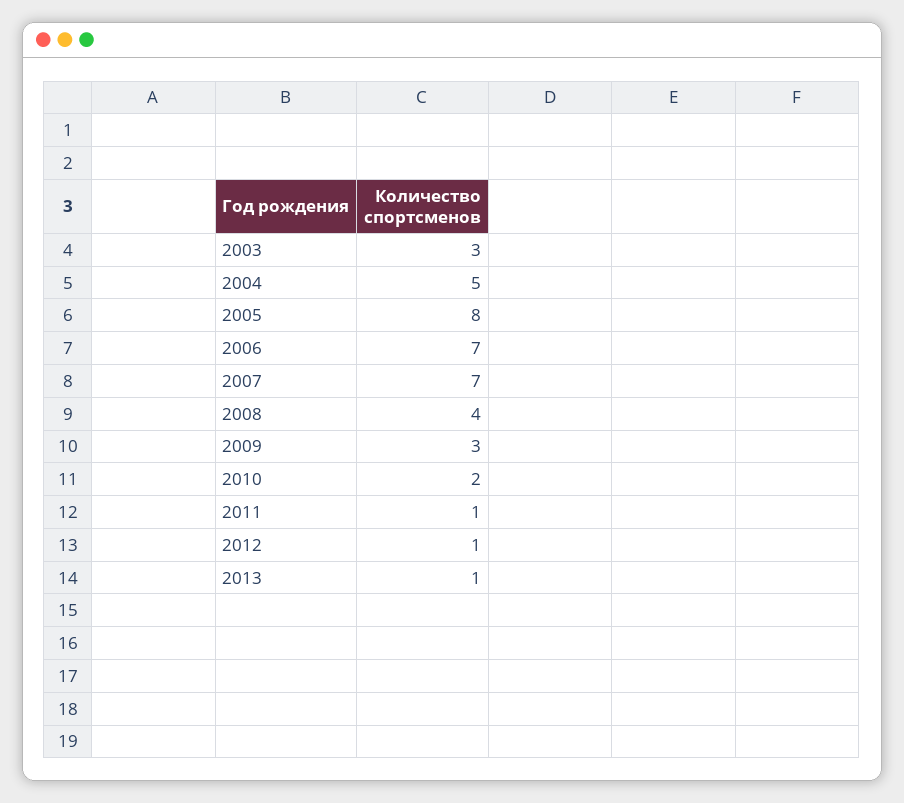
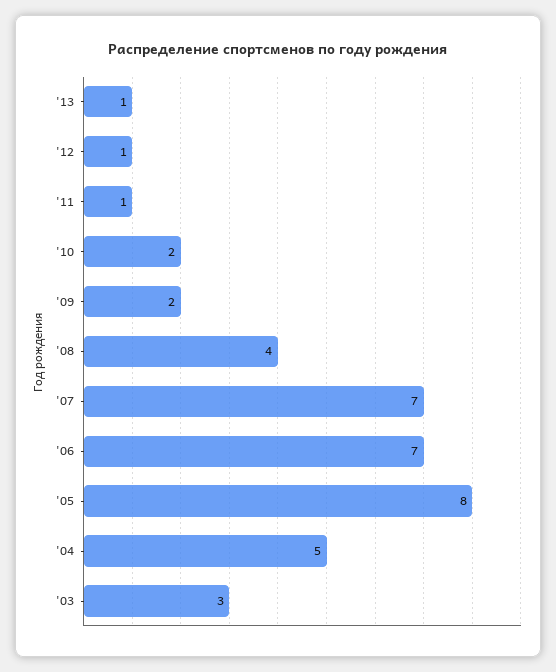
  {
    "2003": 3,
    "2004": 5,
    "2005": 8,
    "2006": 7,
    "2007": 7,
    "2008": 4,
-   "2009": 3,
+   "2009": 2,
    "2010": 2,
    "2011": 1,
    "2012": 1,
    "2013": 1
  }

